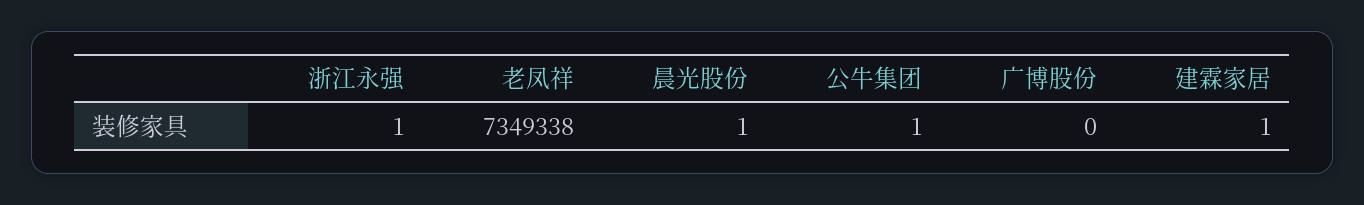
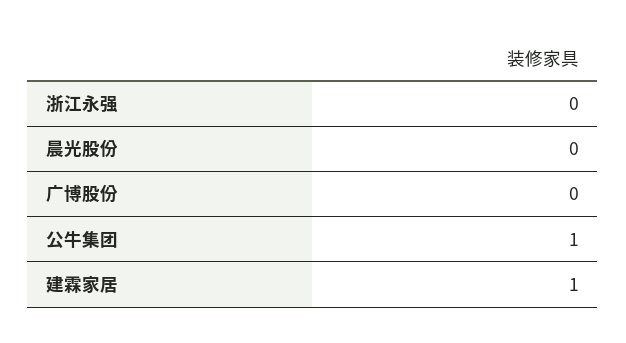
  {
-   "浙江永强": 1,
+   "浙江永强": 0,
-   "老凤祥": 7349338,
-   "晨光股份": 1,
+   "晨光股份": 0,
    "公牛集团": 1,
    "广博股份": 0,
    "建霖家居": 1
  }

